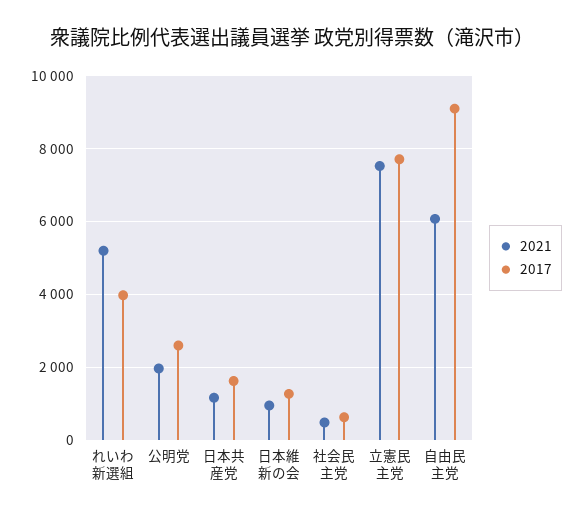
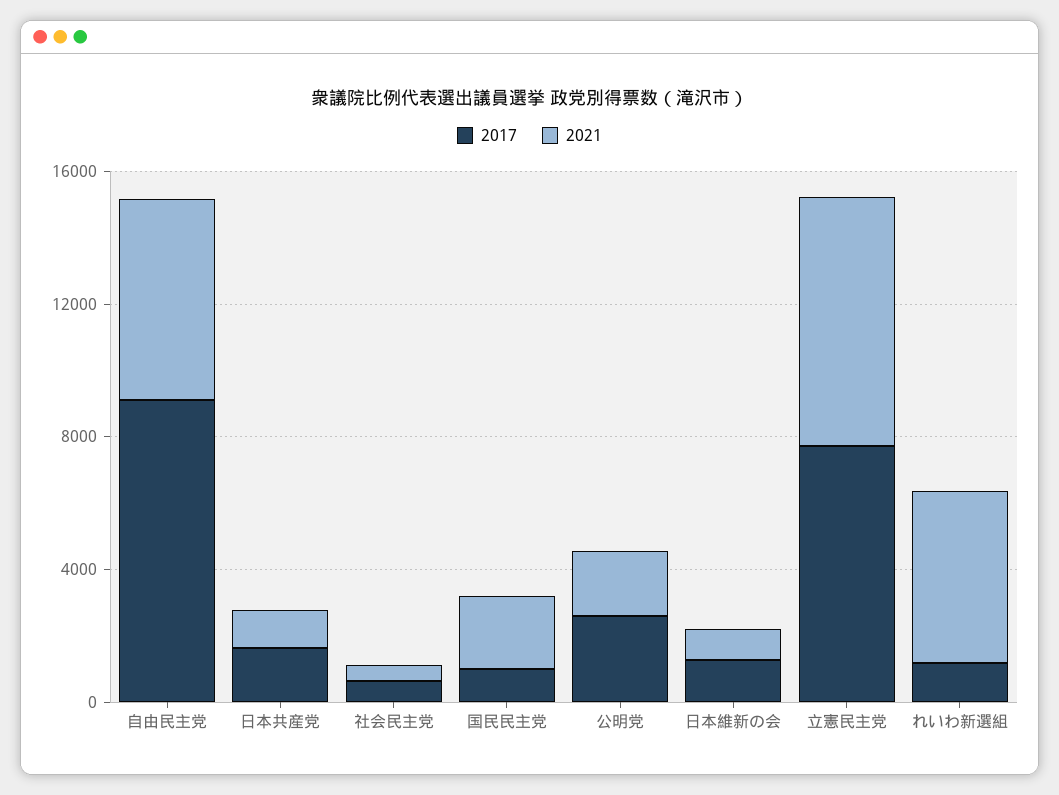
  {
    "2021": {
      "れいわ新選組": 5200,
      "公明党": 2000,
      "日本共産党": 1200,
      "日本維新の会": 1000,
      "社会民主党": 400,
      "立憲民主党": 7600,
-     "自由民主党": 6000
+     "自由民主党": 6000,
+     "国民民主党": 2000
    },
    "2017": {
-     "れいわ新選組": 4000,
+     "れいわ新選組": 1000,
      "公明党": 2600,
      "日本共産党": 1600,
      "日本維新の会": 1200,
      "社会民主党": 600,
      "立憲民主党": 7800,
-     "自由民主党": 9200
+     "自由民主党": 9200,
+     "国民民主党": 1000
    }
  }

